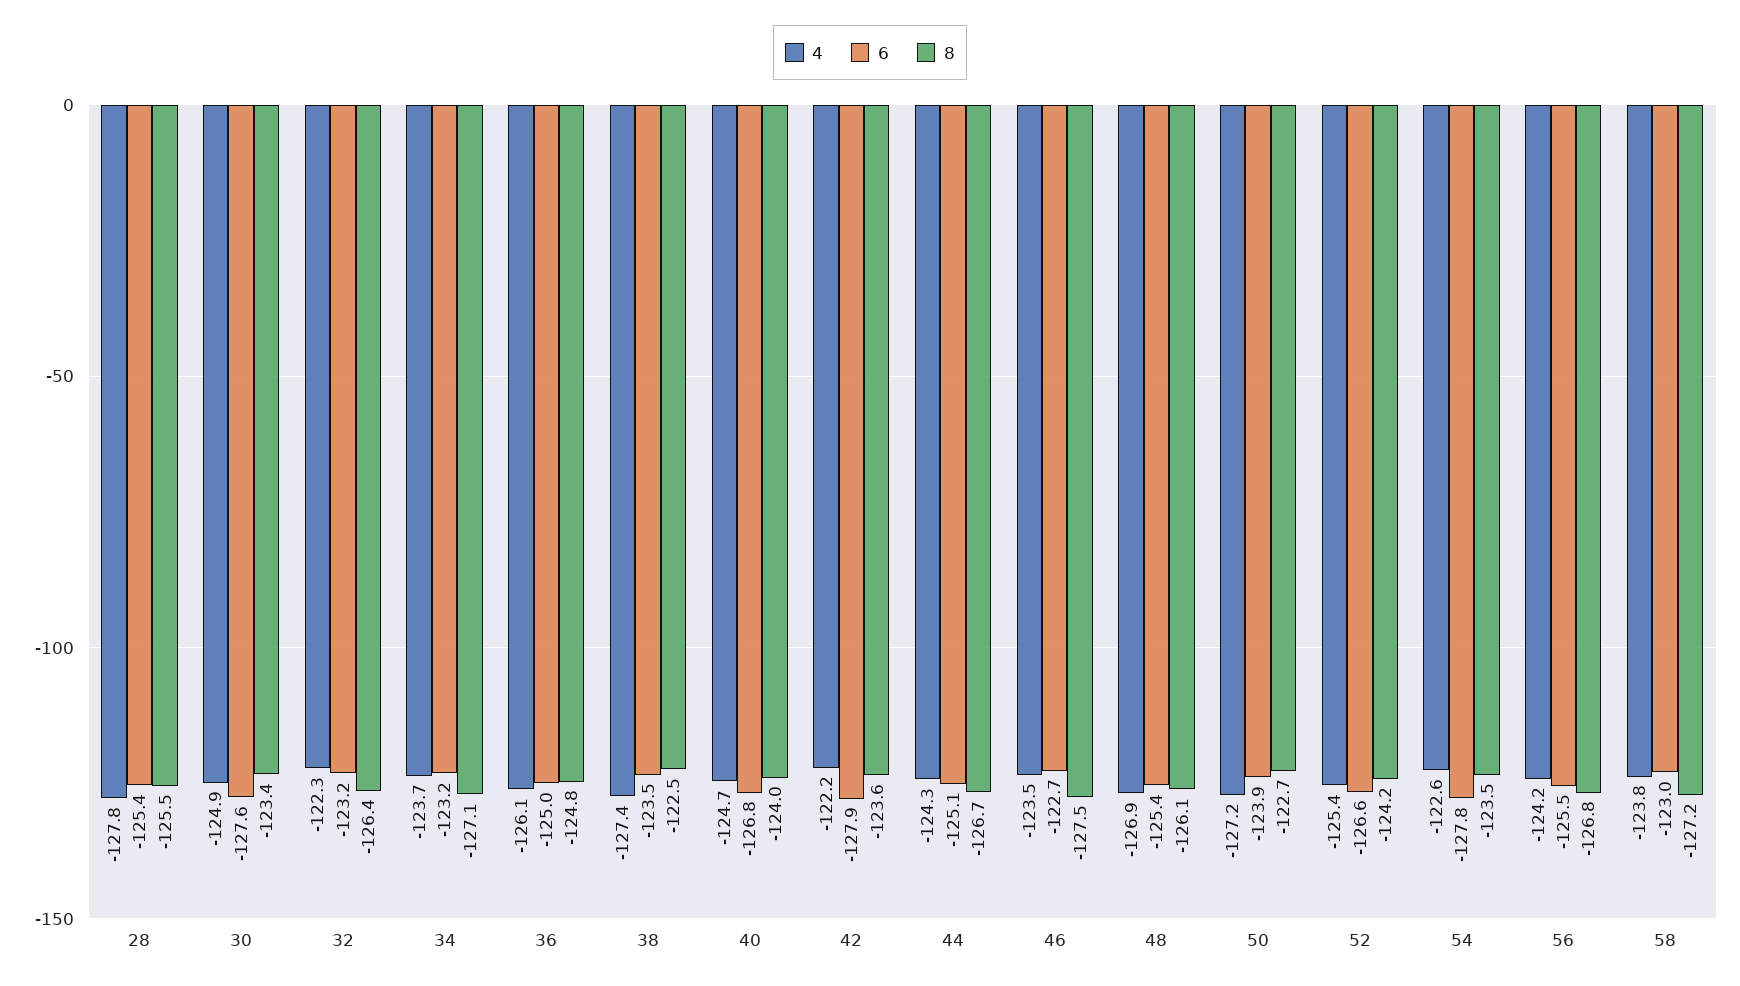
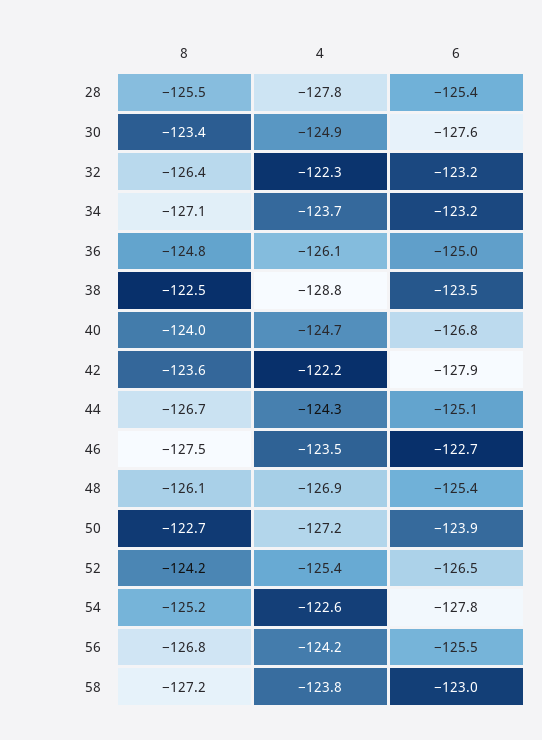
  {
    "4": {
      "28": -127.8,
      "30": -124.9,
      "32": -122.3,
      "34": -123.7,
      "36": -126.1,
-     "38": -127.4,
+     "38": -128.8,
      "40": -124.7,
      "42": -122.2,
      "44": -124.3,
      "46": -123.5,
      "48": -126.9,
      "50": -127.2,
      "52": -125.4,
      "54": -122.6,
      "56": -124.2,
      "58": -123.8
    },
    "6": {
      "28": -125.4,
      "30": -127.6,
      "32": -123.2,
      "34": -123.2,
      "36": -125,
      "38": -123.5,
      "40": -126.8,
      "42": -127.9,
      "44": -125.1,
      "46": -122.7,
      "48": -125.4,
      "50": -123.9,
-     "52": -126.6,
+     "52": -126.5,
      "54": -127.8,
      "56": -125.5,
      "58": -123
    },
    "8": {
      "28": -125.5,
      "30": -123.4,
      "32": -126.4,
      "34": -127.1,
      "36": -124.8,
      "38": -122.5,
      "40": -124,
      "42": -123.6,
      "44": -126.7,
      "46": -127.5,
      "48": -126.1,
      "50": -122.7,
      "52": -124.2,
-     "54": -123.5,
+     "54": -125.2,
      "56": -126.8,
      "58": -127.2
    }
  }

